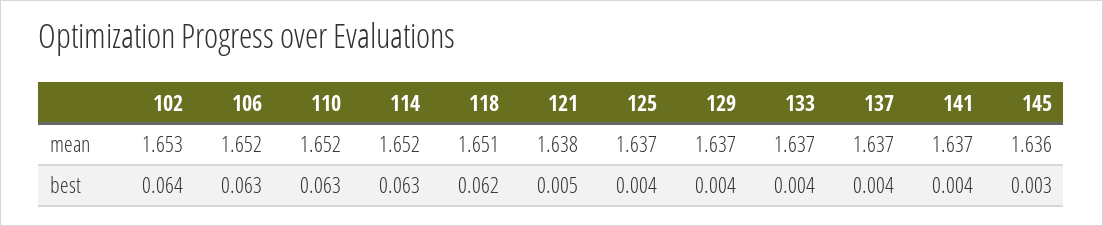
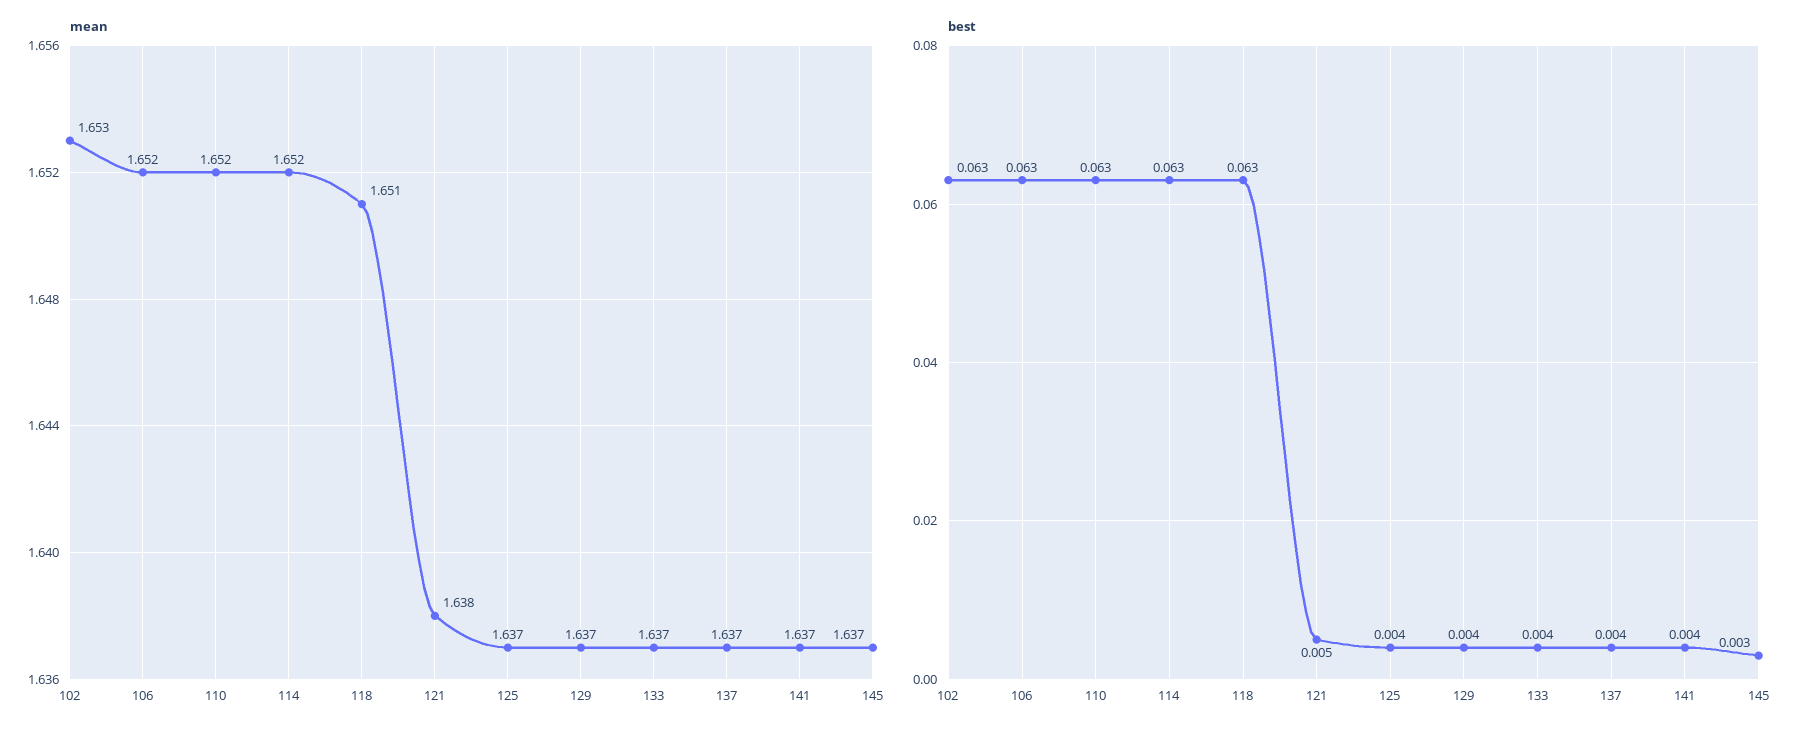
  {
    "mean": {
      "102": 1.653,
      "106": 1.652,
      "110": 1.652,
      "114": 1.652,
      "118": 1.651,
      "121": 1.638,
      "125": 1.637,
      "129": 1.637,
      "133": 1.637,
      "137": 1.637,
      "141": 1.637,
-     "145": 1.636
+     "145": 1.637
    },
    "best": {
-     "102": 0.064,
+     "102": 0.063,
      "106": 0.063,
      "110": 0.063,
      "114": 0.063,
-     "118": 0.062,
+     "118": 0.063,
      "121": 0.005,
      "125": 0.004,
      "129": 0.004,
      "133": 0.004,
      "137": 0.004,
      "141": 0.004,
      "145": 0.003
    }
  }

